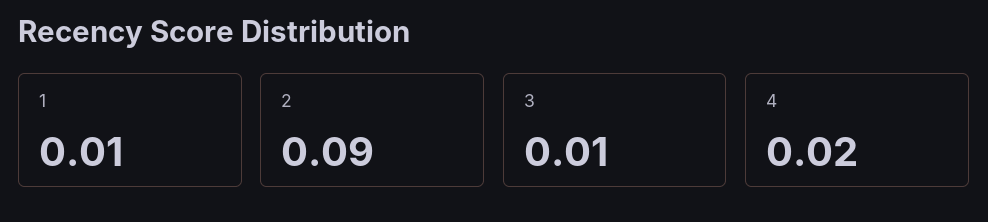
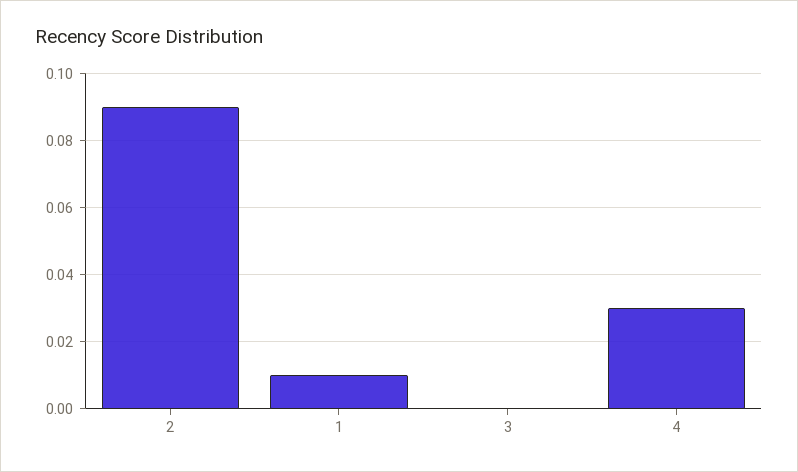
  {
    "1": 0.01,
    "2": 0.09,
-   "3": 0.01,
+   "3": 0,
-   "4": 0.02
+   "4": 0.03
  }

